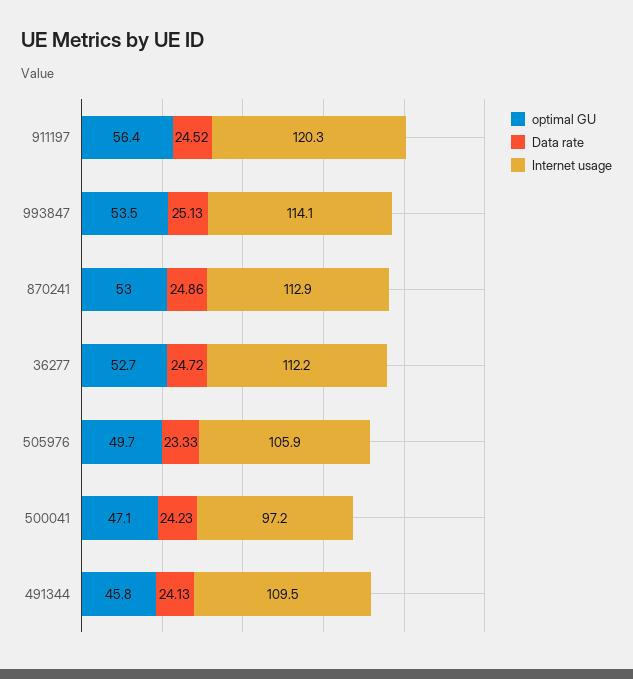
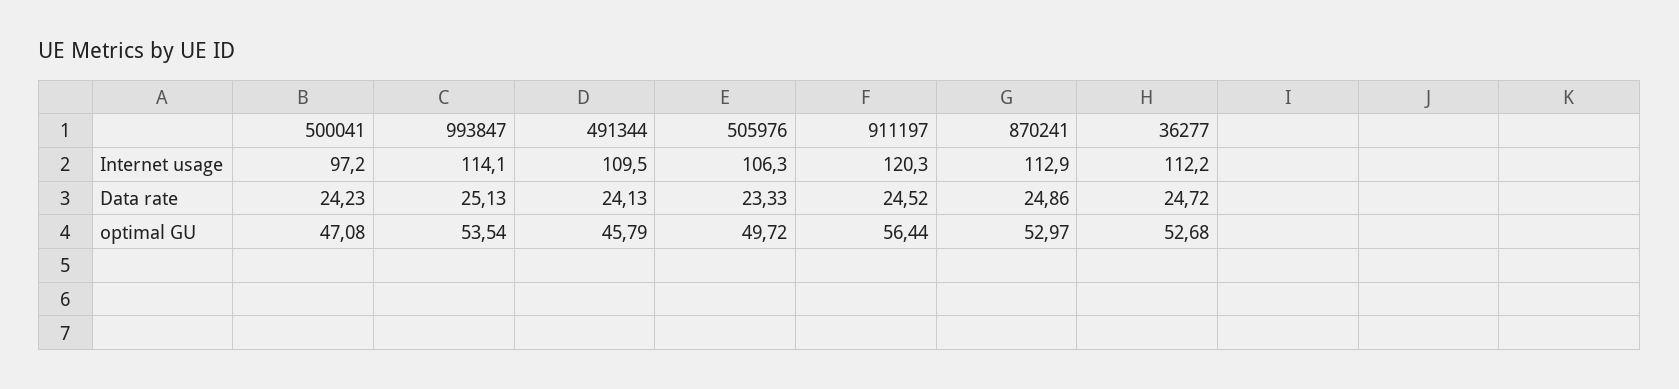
  {
    "optimal GU": {
      "911197": 56.44,
      "993847": 53.54,
      "870241": 52.97,
      "36277": 52.68,
      "505976": 49.72,
      "500041": 47.08,
      "491344": 45.79
    },
    "Data rate": {
      "911197": 24.52,
      "993847": 25.13,
      "870241": 24.86,
      "36277": 24.72,
      "505976": 23.33,
      "500041": 24.23,
      "491344": 24.13
    },
    "Internet usage": {
      "911197": 120.3,
      "993847": 114.1,
      "870241": 112.9,
      "36277": 112.2,
-     "505976": 105.9,
+     "505976": 106.3,
      "500041": 97.2,
      "491344": 109.5
    }
  }

